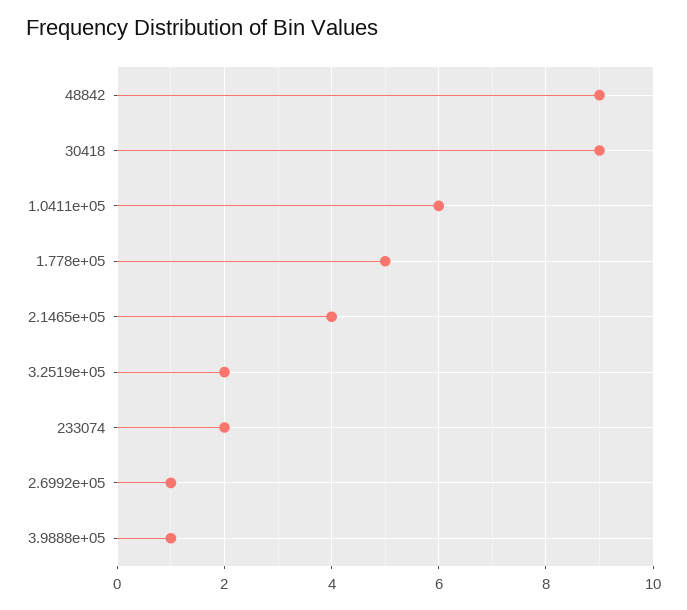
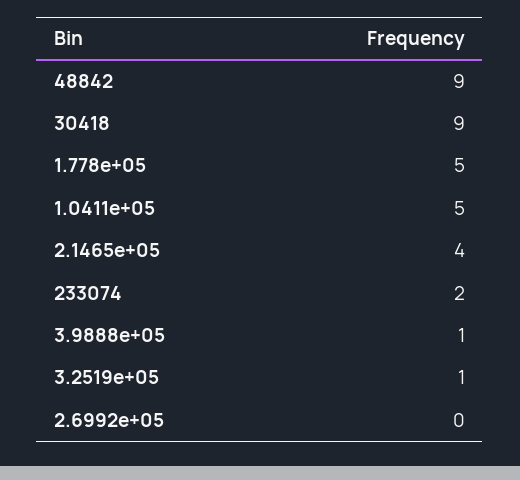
  {
    "48842": 9,
    "30418": 9,
-   "1.0411e+05": 6,
+   "1.0411e+05": 5,
    "1.778e+05": 5,
    "2.1465e+05": 4,
-   "3.2519e+05": 2,
+   "3.2519e+05": 1,
    "233074": 2,
-   "2.6992e+05": 1,
+   "2.6992e+05": 0,
    "3.9888e+05": 1
  }

